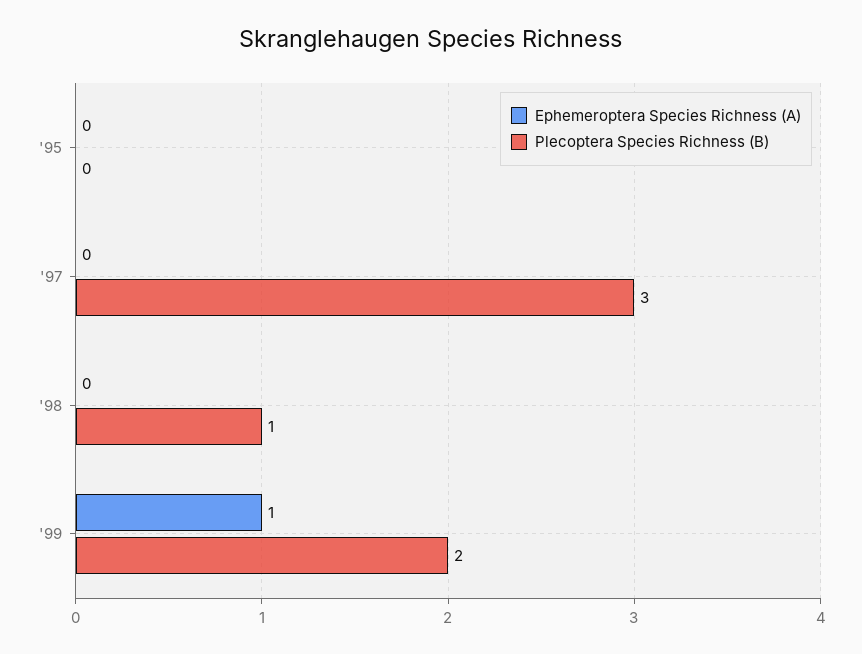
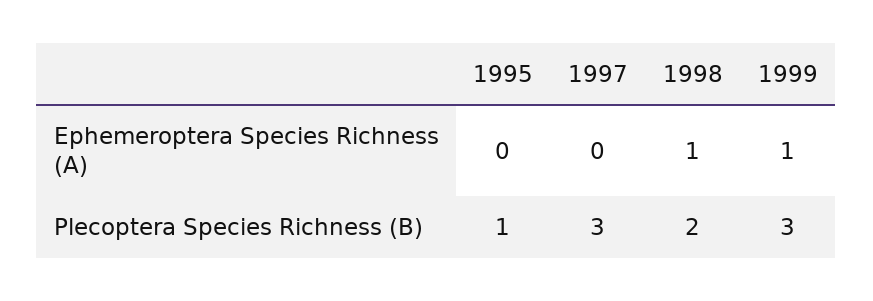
  {
    "Ephemeroptera Species Richness (A)": {
      "'95": 0,
      "'97": 0,
-     "'98": 0,
+     "'98": 1,
      "'99": 1
    },
    "Plecoptera Species Richness (B)": {
-     "'95": 0,
+     "'95": 1,
      "'97": 3,
-     "'98": 1,
+     "'98": 2,
-     "'99": 2
+     "'99": 3
    }
  }

